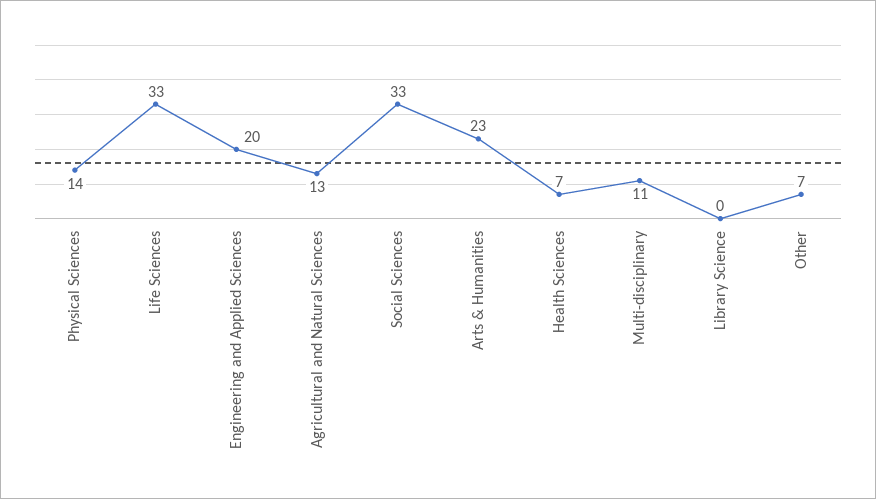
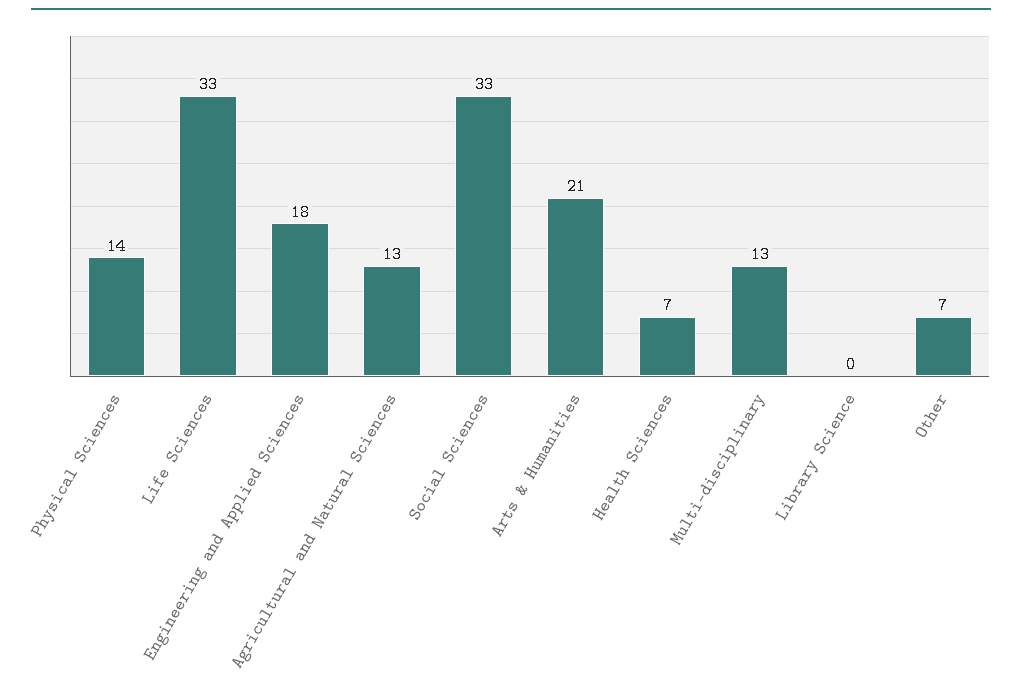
  {
    "Physical Sciences": 14,
    "Life Sciences": 33,
-   "Engineering and Applied Sciences": 20,
+   "Engineering and Applied Sciences": 18,
    "Agricultural and Natural Sciences": 13,
    "Social Sciences": 33,
-   "Arts & Humanities": 23,
+   "Arts & Humanities": 21,
    "Health Sciences": 7,
-   "Multi-disciplinary": 11,
+   "Multi-disciplinary": 13,
    "Library Science": 0,
    "Other": 7
  }

